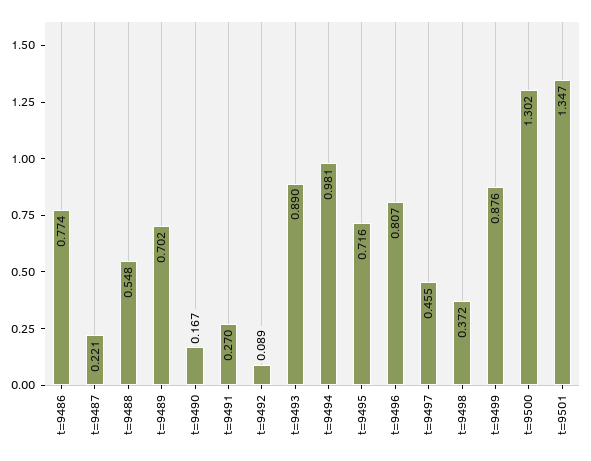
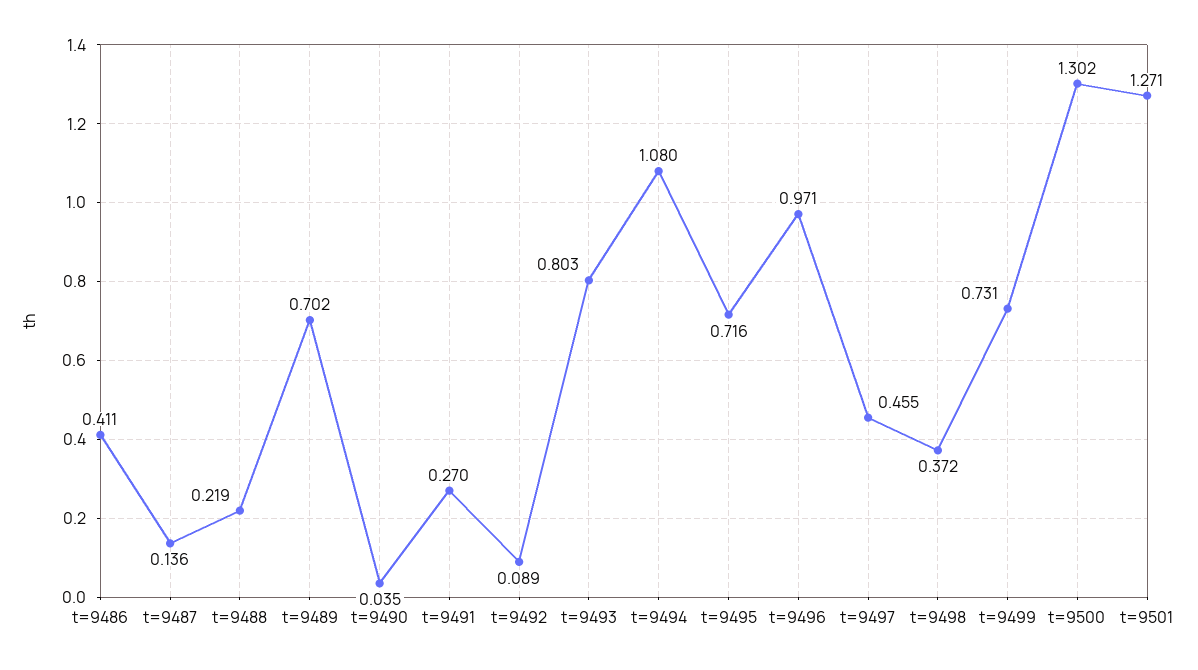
  {
-   "t=9486": 0.774,
+   "t=9486": 0.411,
-   "t=9487": 0.221,
+   "t=9487": 0.136,
-   "t=9488": 0.548,
+   "t=9488": 0.219,
    "t=9489": 0.702,
-   "t=9490": 0.167,
+   "t=9490": 0.035,
    "t=9491": 0.27,
    "t=9492": 0.089,
-   "t=9493": 0.89,
+   "t=9493": 0.803,
-   "t=9494": 0.981,
+   "t=9494": 1.08,
    "t=9495": 0.716,
-   "t=9496": 0.807,
+   "t=9496": 0.971,
    "t=9497": 0.455,
    "t=9498": 0.372,
-   "t=9499": 0.876,
+   "t=9499": 0.731,
    "t=9500": 1.302,
-   "t=9501": 1.347
+   "t=9501": 1.271
  }

